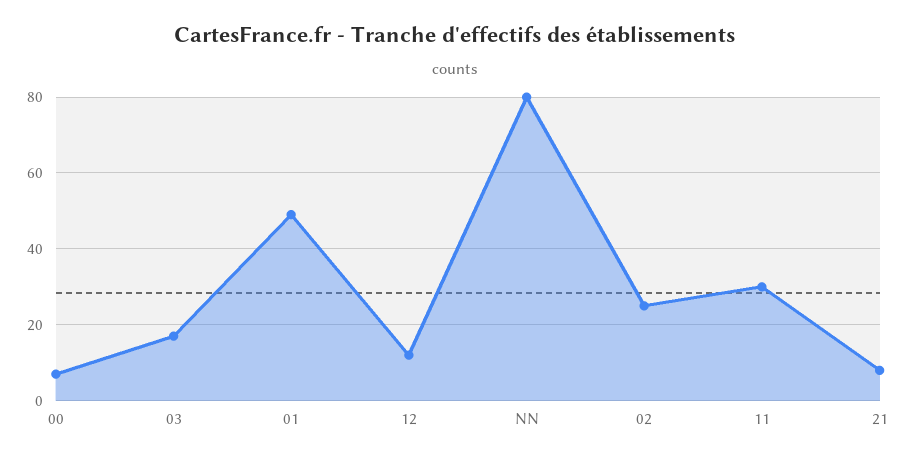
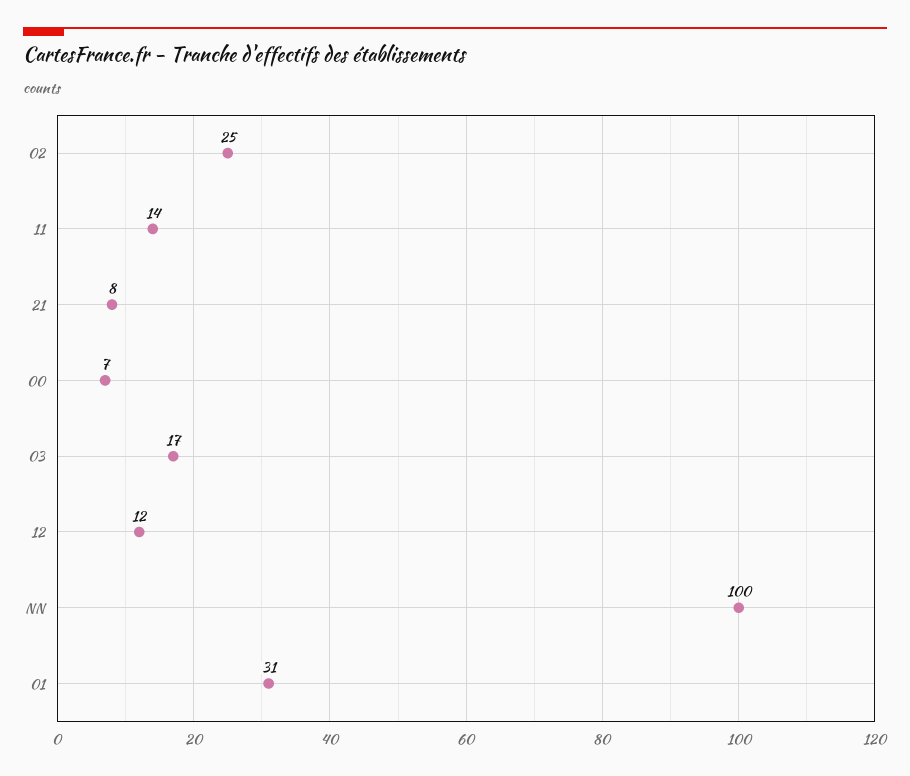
  {
    "00": 7,
    "03": 17,
-   "01": 50,
+   "01": 31,
    "12": 12,
-   "NN": 80,
+   "NN": 100,
    "02": 25,
-   "11": 30,
+   "11": 14,
    "21": 8
  }

